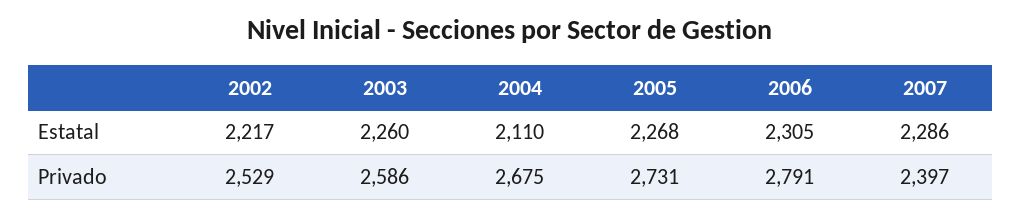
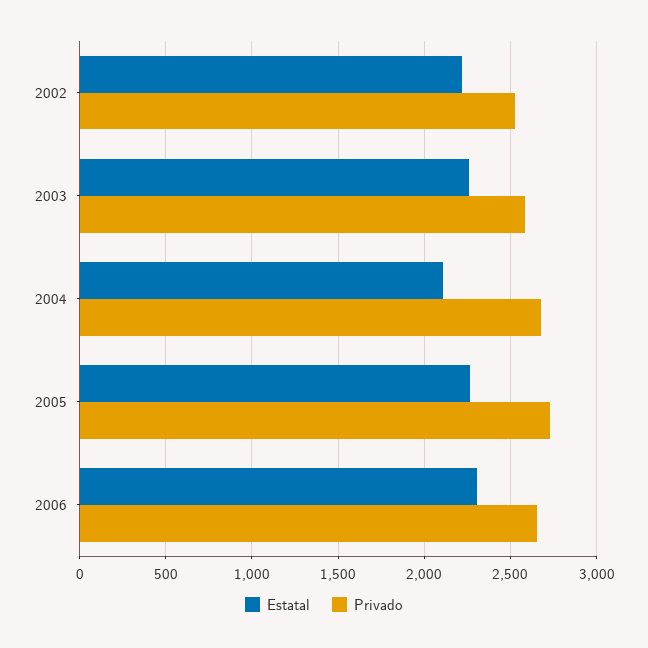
  {
    "Estatal": {
      "2002": 2217,
      "2003": 2260,
      "2004": 2110,
      "2005": 2268,
-     "2006": 2305,
+     "2006": 2305
-     "2007": 2286
    },
    "Privado": {
      "2002": 2529,
      "2003": 2586,
      "2004": 2675,
      "2005": 2731,
-     "2006": 2791,
+     "2006": 2650
-     "2007": 2397
    }
  }

